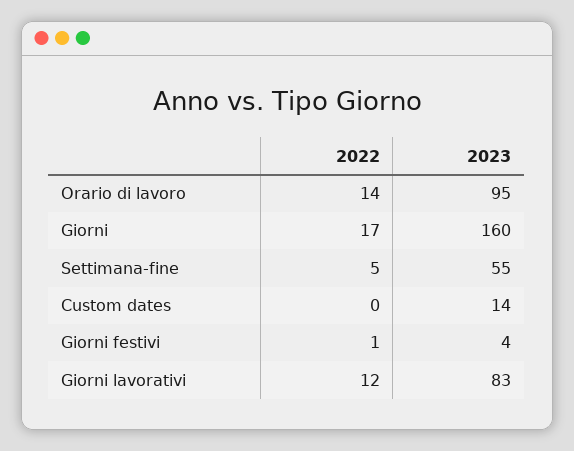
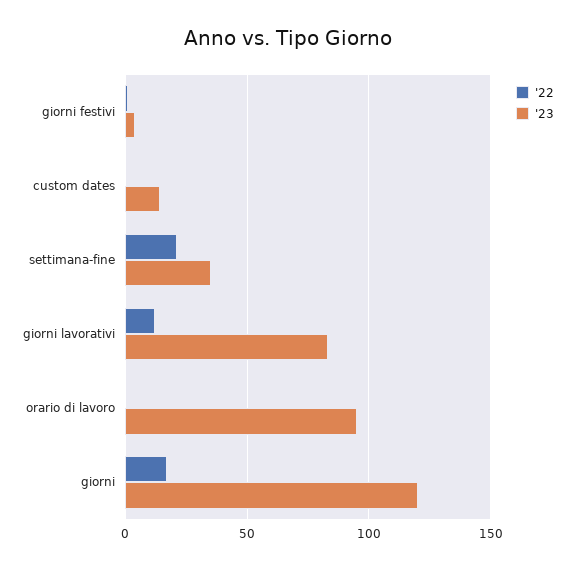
  {
    "2022": {
-     "Orario di lavoro": 14,
+     "Orario di lavoro": 0,
      "Giorni": 17,
-     "Settimana-fine": 5,
+     "Settimana-fine": 20,
      "Custom dates": 0,
      "Giorni festivi": 1,
      "Giorni lavorativi": 12
    },
    "2023": {
      "Orario di lavoro": 95,
-     "Giorni": 160,
+     "Giorni": 120,
-     "Settimana-fine": 55,
+     "Settimana-fine": 35,
      "Custom dates": 14,
      "Giorni festivi": 4,
      "Giorni lavorativi": 83
    }
  }

